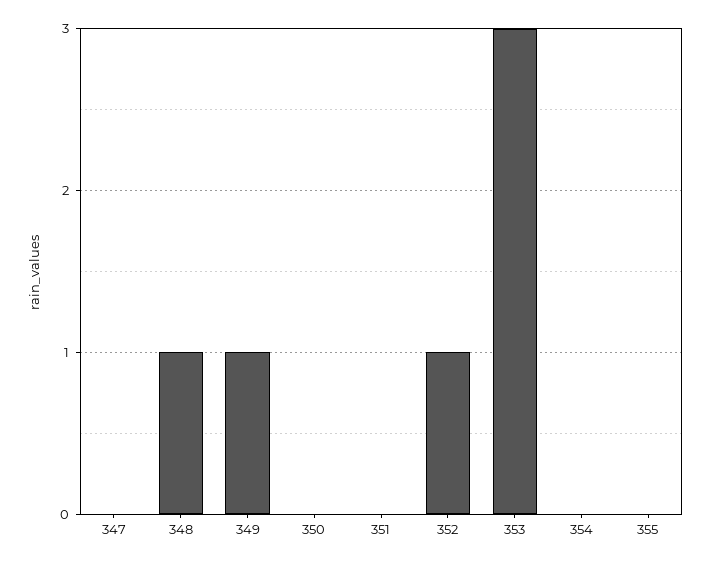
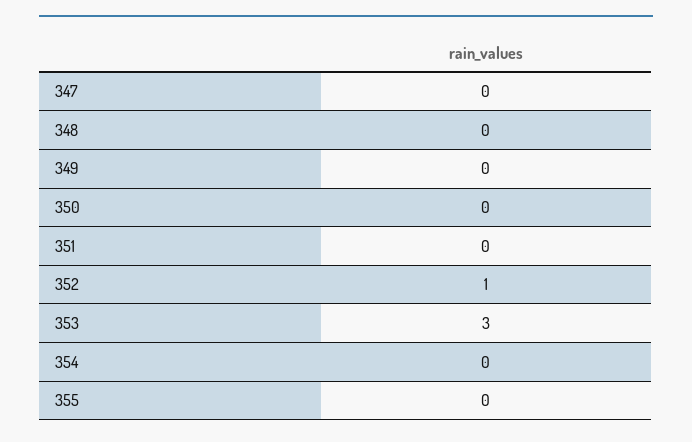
  {
    "347": 0,
-   "348": 1,
+   "348": 0,
-   "349": 1,
+   "349": 0,
    "350": 0,
    "351": 0,
    "352": 1,
    "353": 3,
    "354": 0,
    "355": 0
  }

